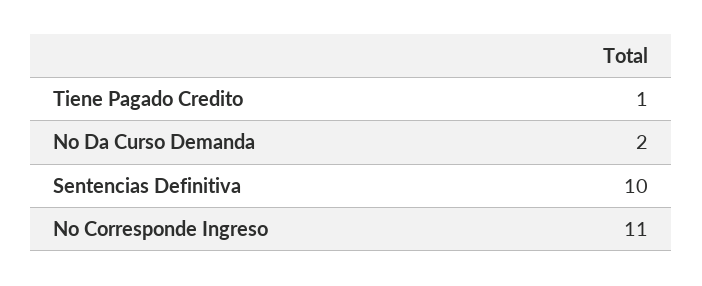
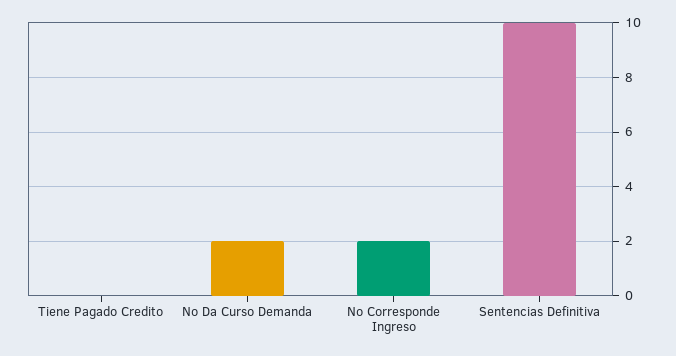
  {
-   "Tiene Pagado Credito": 1,
+   "Tiene Pagado Credito": 0,
    "No Da Curso Demanda": 2,
    "Sentencias Definitiva": 10,
-   "No Corresponde Ingreso": 11
+   "No Corresponde Ingreso": 2
  }

